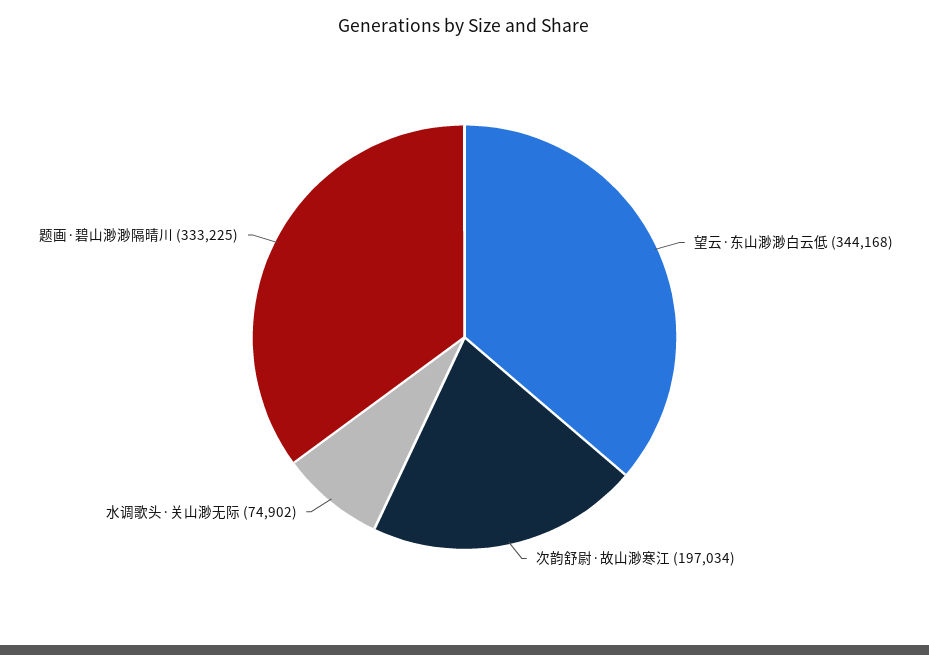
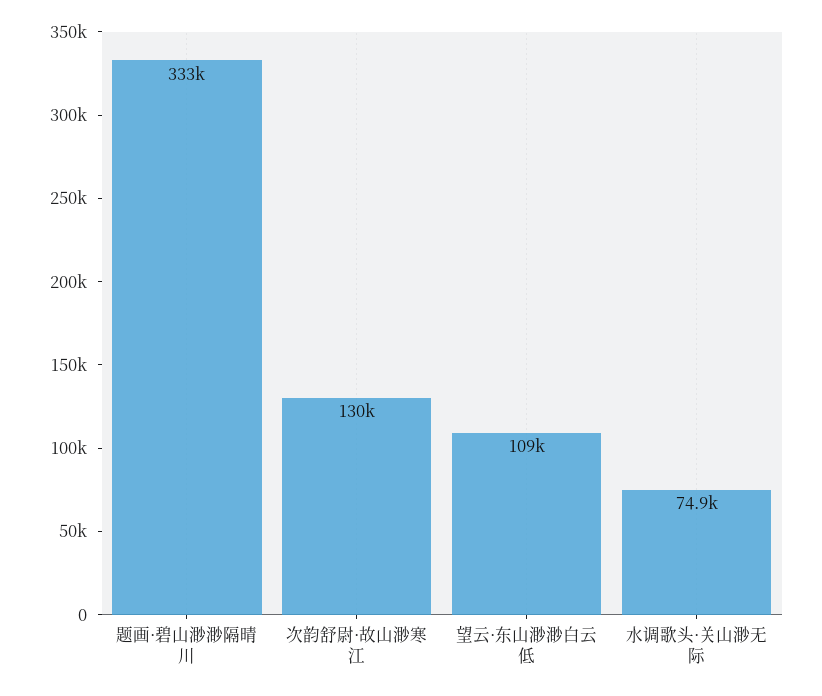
  {
-   "望云·东山渺渺白云低": 344168,
+   "望云·东山渺渺白云低": 109000,
-   "次韵舒尉·故山渺寒江": 197034,
+   "次韵舒尉·故山渺寒江": 130000,
    "水调歌头·关山渺无际": 74902,
    "题画·碧山渺渺隔晴川": 333225
  }

